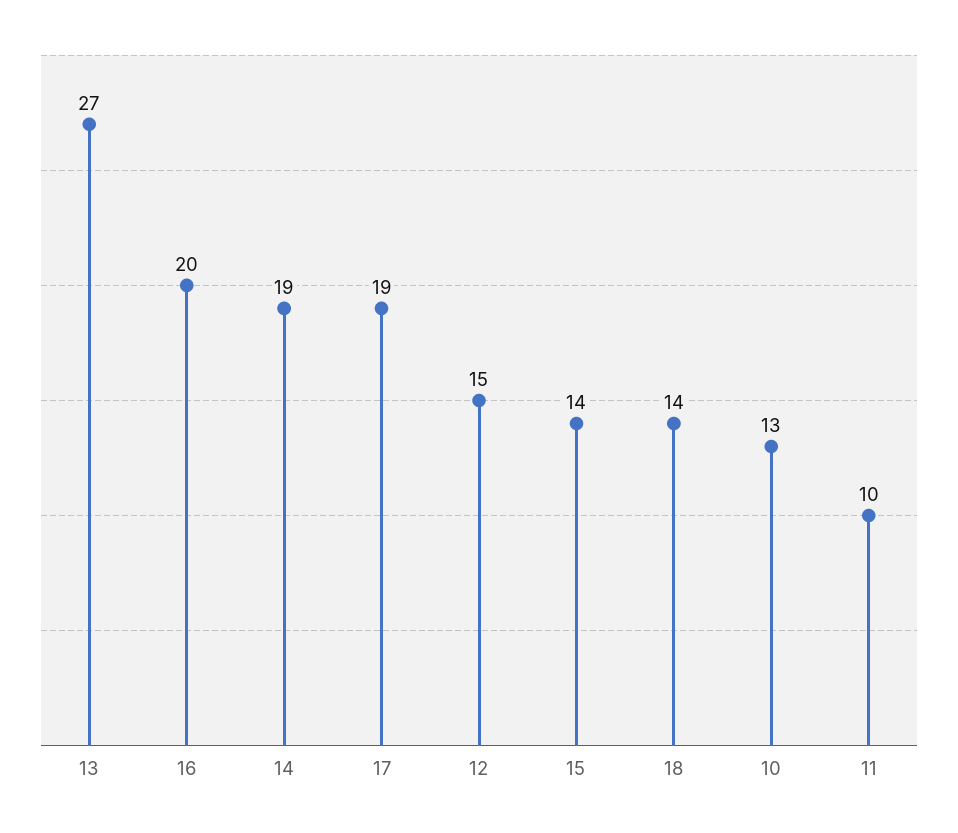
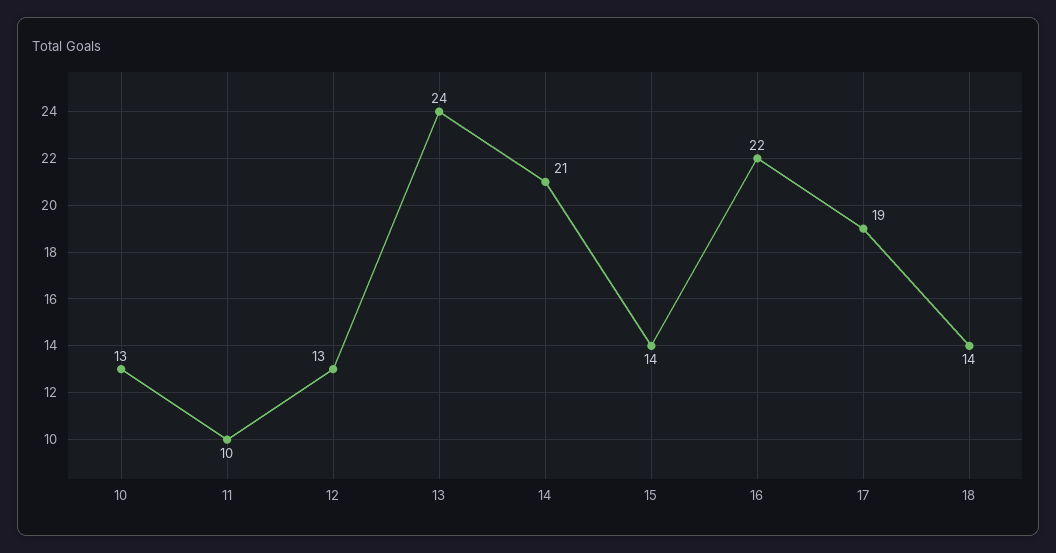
  {
-   "13": 27,
+   "13": 24,
-   "16": 20,
+   "16": 22,
-   "14": 19,
+   "14": 21,
    "17": 19,
-   "12": 15,
+   "12": 13,
    "15": 14,
    "18": 14,
    "10": 13,
    "11": 10
  }

